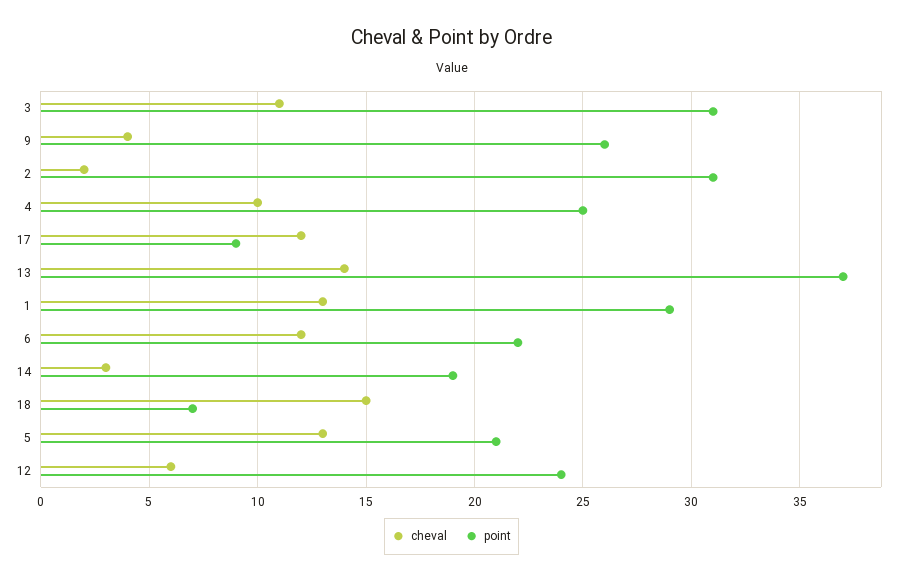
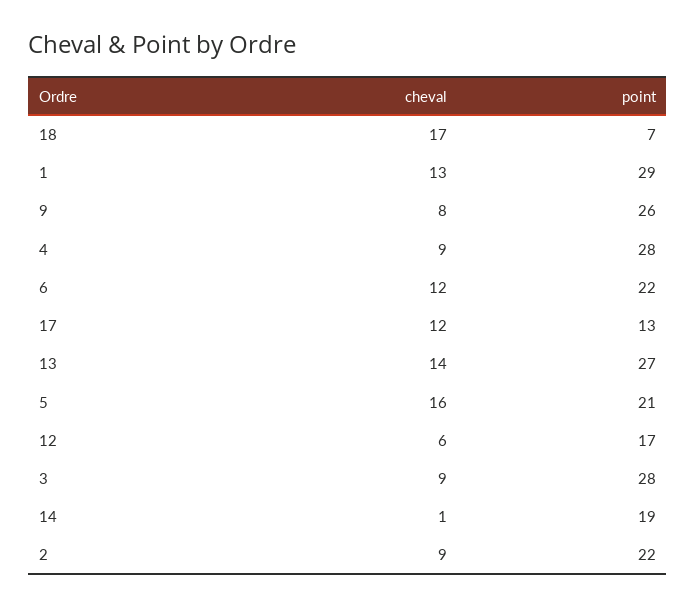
  {
    "cheval": {
-     "3": 11,
+     "3": 9,
-     "9": 4,
+     "9": 8,
-     "2": 2,
+     "2": 9,
-     "4": 10,
+     "4": 9,
      "17": 12,
      "13": 14,
      "1": 13,
      "6": 12,
-     "14": 3,
+     "14": 1,
-     "18": 15,
+     "18": 17,
-     "5": 13,
+     "5": 16,
      "12": 6
    },
    "point": {
-     "3": 31,
+     "3": 28,
      "9": 26,
-     "2": 31,
+     "2": 22,
-     "4": 25,
+     "4": 28,
-     "17": 9,
+     "17": 13,
-     "13": 37,
+     "13": 27,
      "1": 29,
      "6": 22,
      "14": 19,
      "18": 7,
      "5": 21,
-     "12": 24
+     "12": 17
    }
  }

